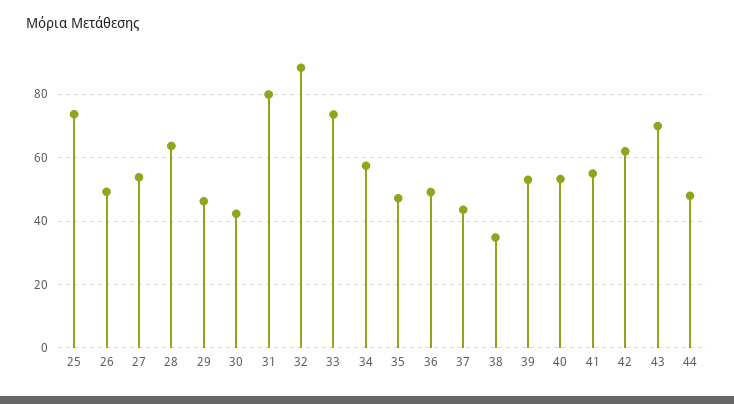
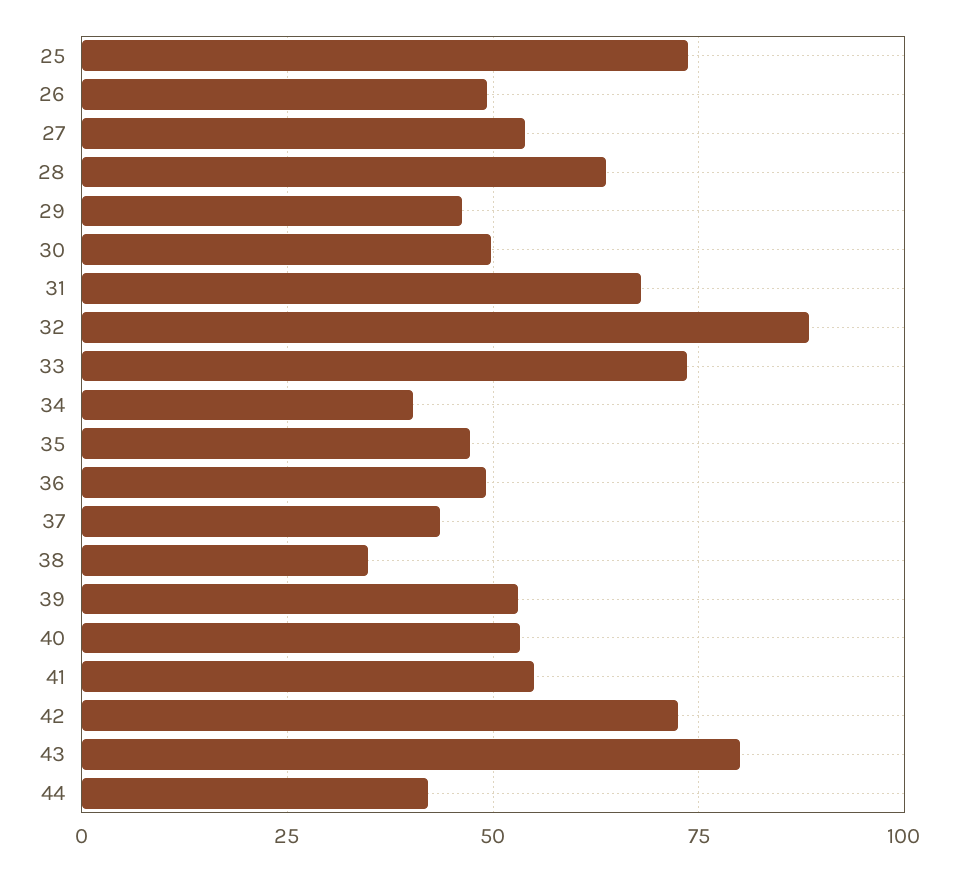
  {
    "25": 74,
    "26": 50,
    "27": 54,
    "28": 64,
    "29": 46,
-   "30": 42,
+   "30": 50,
-   "31": 80,
+   "31": 67.5,
    "32": 88,
    "33": 74,
-   "34": 58,
+   "34": 40,
    "35": 48,
    "36": 50,
    "37": 44,
    "38": 34,
    "39": 54,
    "40": 54,
    "41": 56,
-   "42": 62,
+   "42": 72.5,
-   "43": 70,
+   "43": 80,
-   "44": 48
+   "44": 42.5
  }

